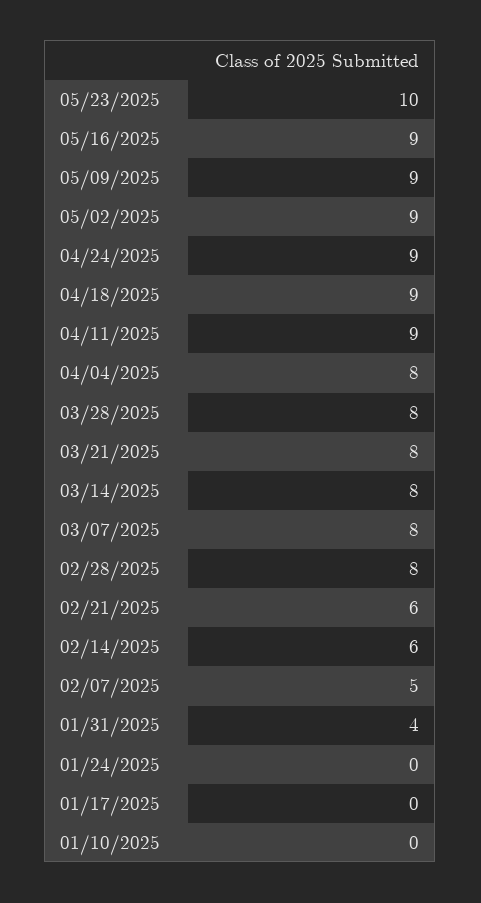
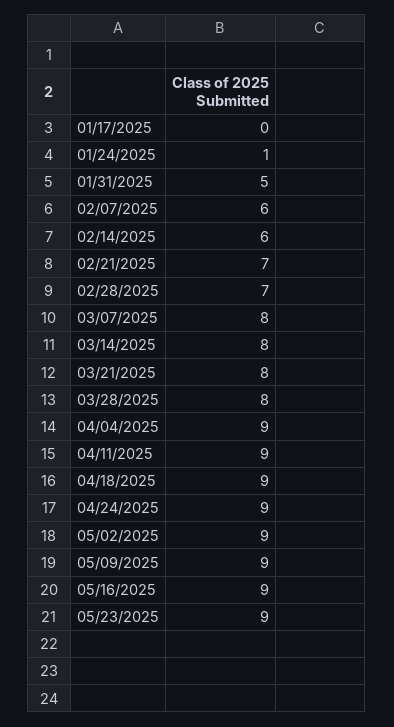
  {
-   "05/23/2025": 10,
+   "05/23/2025": 9,
    "05/16/2025": 9,
    "05/09/2025": 9,
    "05/02/2025": 9,
    "04/24/2025": 9,
    "04/18/2025": 9,
    "04/11/2025": 9,
-   "04/04/2025": 8,
+   "04/04/2025": 9,
    "03/28/2025": 8,
    "03/21/2025": 8,
    "03/14/2025": 8,
    "03/07/2025": 8,
-   "02/28/2025": 8,
+   "02/28/2025": 7,
-   "02/21/2025": 6,
+   "02/21/2025": 7,
    "02/14/2025": 6,
-   "02/07/2025": 5,
+   "02/07/2025": 6,
-   "01/31/2025": 4,
+   "01/31/2025": 5,
-   "01/24/2025": 0,
+   "01/24/2025": 1,
-   "01/17/2025": 0,
+   "01/17/2025": 0
-   "01/10/2025": 0
  }

